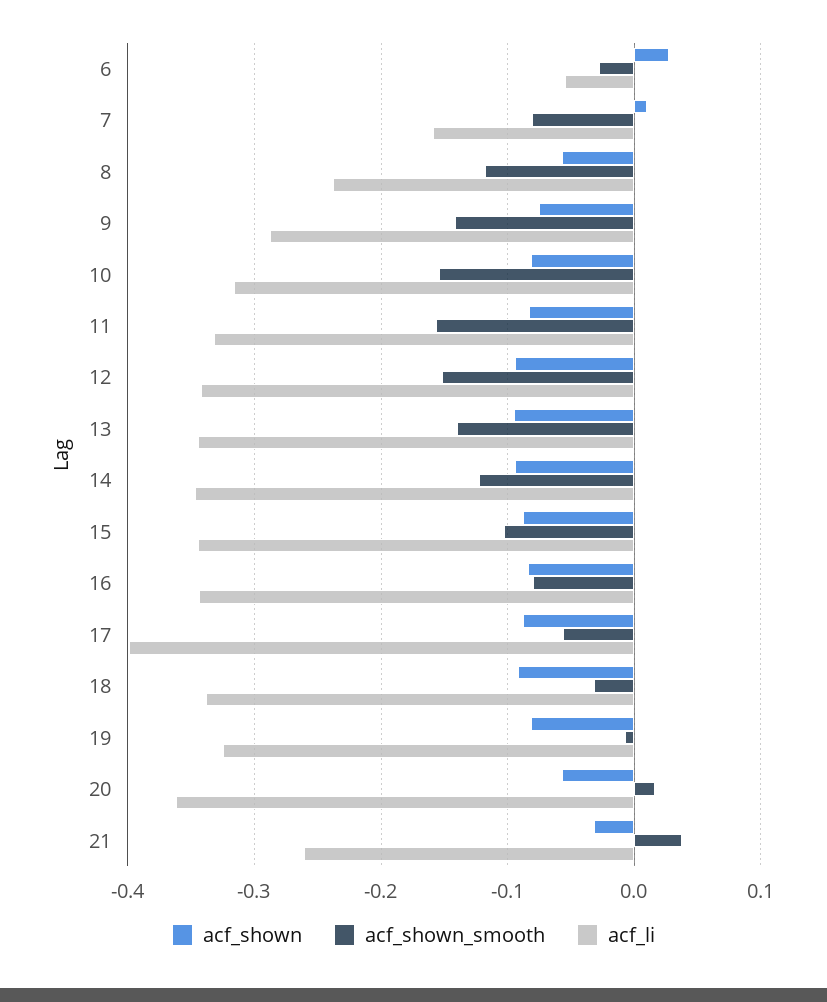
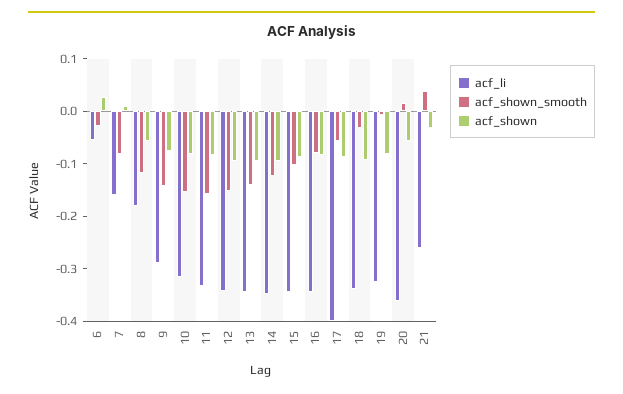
  {
    "acf_shown": {
      "6": 0.03,
      "7": 0.01,
      "8": -0.06,
      "9": -0.08,
      "10": -0.08,
      "11": -0.08,
      "12": -0.09,
      "13": -0.1,
      "14": -0.09,
      "15": -0.09,
      "16": -0.08,
      "17": -0.09,
      "18": -0.09,
      "19": -0.08,
      "20": -0.06,
      "21": -0.03
    },
    "acf_shown_smooth": {
      "6": -0.03,
      "7": -0.08,
      "8": -0.12,
      "9": -0.14,
      "10": -0.15,
      "11": -0.16,
      "12": -0.15,
      "13": -0.14,
      "14": -0.12,
      "15": -0.1,
      "16": -0.08,
      "17": -0.06,
      "18": -0.03,
      "19": -0.01,
      "20": 0.02,
      "21": 0.04
    },
    "acf_li": {
      "6": -0.06,
      "7": -0.16,
-     "8": -0.24,
+     "8": -0.18,
      "9": -0.29,
      "10": -0.32,
      "11": -0.33,
      "12": -0.34,
      "13": -0.35,
      "14": -0.35,
      "15": -0.35,
      "16": -0.34,
      "17": -0.4,
      "18": -0.34,
      "19": -0.33,
      "20": -0.36,
      "21": -0.26
    }
  }

